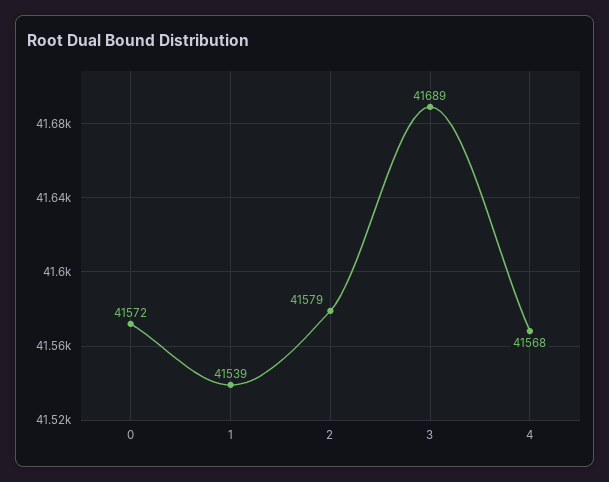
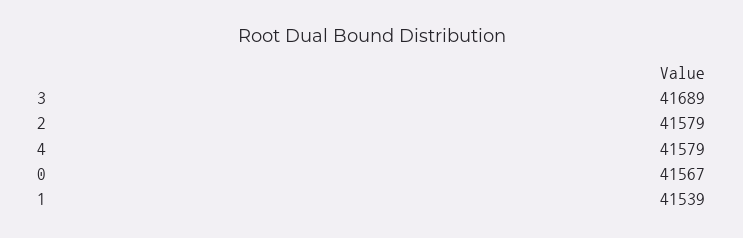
  {
-   "0": 41572,
+   "0": 41567,
    "1": 41539,
    "2": 41579,
    "3": 41689,
-   "4": 41568
+   "4": 41579
  }

